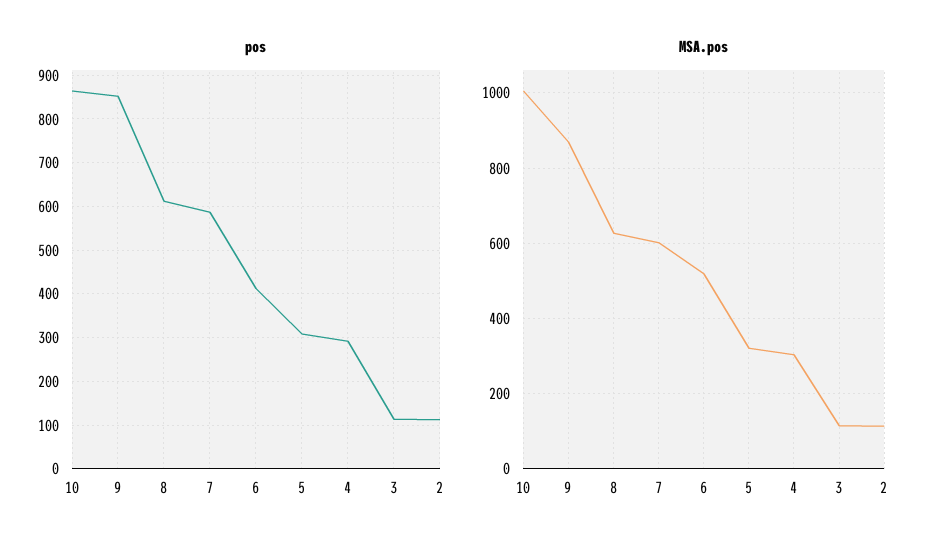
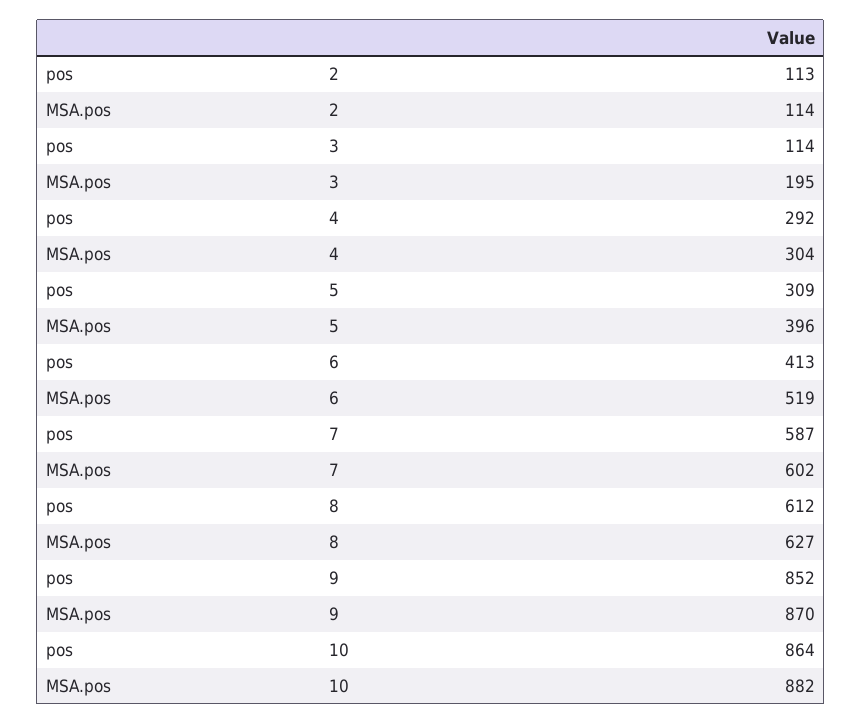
  {
    "pos": {
      "10": 864,
      "9": 852,
      "8": 612,
      "7": 587,
      "6": 413,
      "5": 309,
      "4": 292,
      "3": 114,
      "2": 113
    },
    "MSA.pos": {
-     "10": 1000,
+     "10": 882,
      "9": 870,
      "8": 627,
      "7": 602,
      "6": 519,
-     "5": 320,
+     "5": 396,
      "4": 304,
-     "3": 120,
+     "3": 195,
      "2": 114
    }
  }

